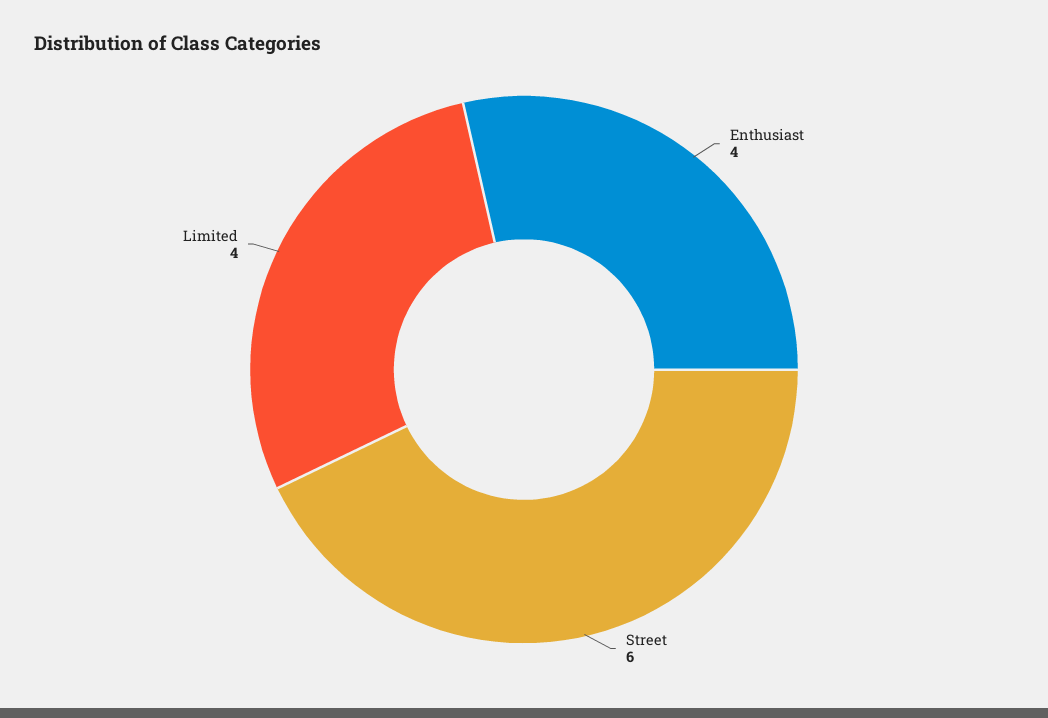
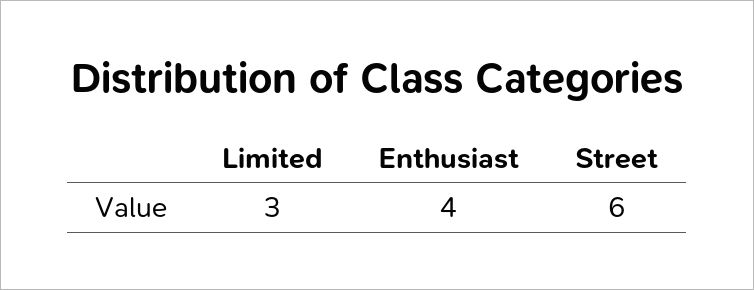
  {
    "Enthusiast": 4,
    "Street": 6,
-   "Limited": 4
+   "Limited": 3
  }

